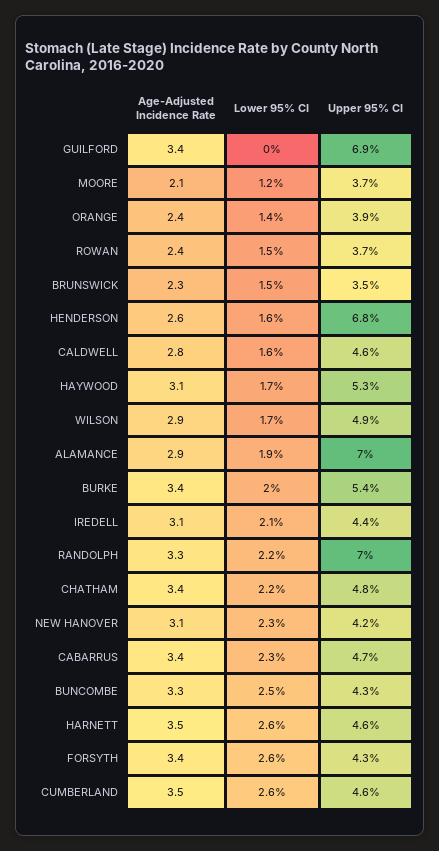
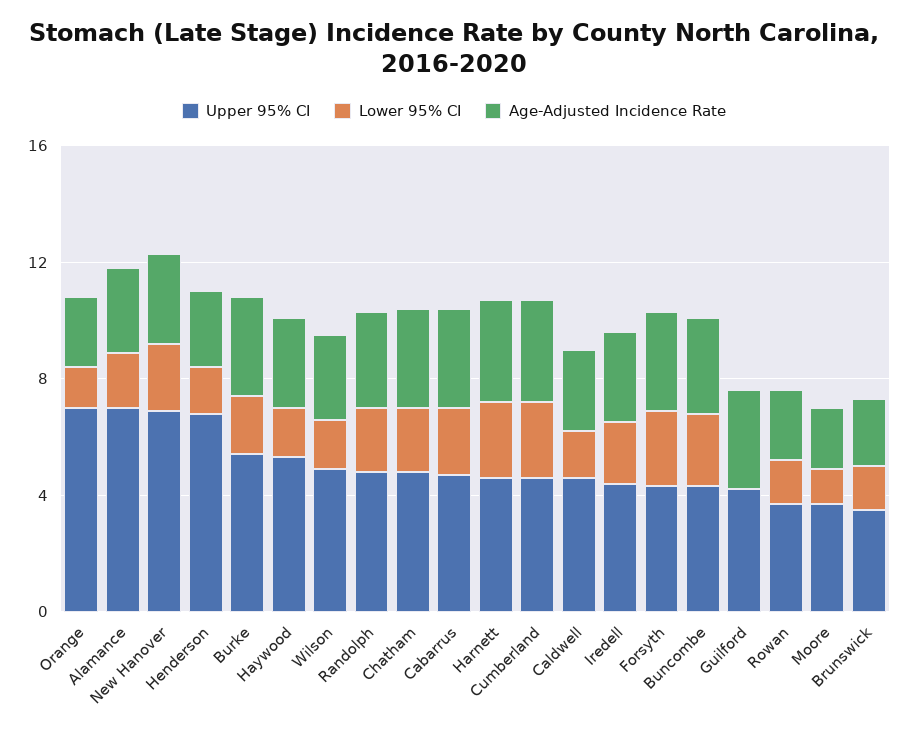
  {
    "Age-Adjusted Incidence Rate": {
      "GUILFORD": 3.4,
      "MOORE": 2.1,
      "ORANGE": 2.4,
      "ROWAN": 2.4,
      "BRUNSWICK": 2.3,
      "HENDERSON": 2.6,
      "CALDWELL": 2.8,
      "HAYWOOD": 3.1,
      "WILSON": 2.9,
      "ALAMANCE": 2.9,
      "BURKE": 3.4,
      "IREDELL": 3.1,
      "RANDOLPH": 3.3,
      "CHATHAM": 3.4,
      "NEW HANOVER": 3.1,
      "CABARRUS": 3.4,
      "BUNCOMBE": 3.3,
      "HARNETT": 3.5,
      "FORSYTH": 3.4,
      "CUMBERLAND": 3.5
    },
    "Lower 95% CI": {
      "GUILFORD": 0,
      "MOORE": 1.2,
      "ORANGE": 1.4,
      "ROWAN": 1.5,
      "BRUNSWICK": 1.5,
      "HENDERSON": 1.6,
      "CALDWELL": 1.6,
      "HAYWOOD": 1.7,
      "WILSON": 1.7,
      "ALAMANCE": 1.9,
      "BURKE": 2,
      "IREDELL": 2.1,
      "RANDOLPH": 2.2,
      "CHATHAM": 2.2,
      "NEW HANOVER": 2.3,
      "CABARRUS": 2.3,
      "BUNCOMBE": 2.5,
      "HARNETT": 2.6,
      "FORSYTH": 2.6,
      "CUMBERLAND": 2.6
    },
    "Upper 95% CI": {
-     "GUILFORD": 6.9,
+     "GUILFORD": 4,
      "MOORE": 3.7,
-     "ORANGE": 3.9,
+     "ORANGE": 7,
      "ROWAN": 3.7,
      "BRUNSWICK": 3.5,
      "HENDERSON": 6.8,
      "CALDWELL": 4.6,
      "HAYWOOD": 5.3,
      "WILSON": 4.9,
      "ALAMANCE": 7,
      "BURKE": 5.4,
      "IREDELL": 4.4,
-     "RANDOLPH": 7,
+     "RANDOLPH": 5,
      "CHATHAM": 4.8,
-     "NEW HANOVER": 4.2,
+     "NEW HANOVER": 7,
      "CABARRUS": 4.7,
      "BUNCOMBE": 4.3,
      "HARNETT": 4.6,
      "FORSYTH": 4.3,
      "CUMBERLAND": 4.6
    }
  }

